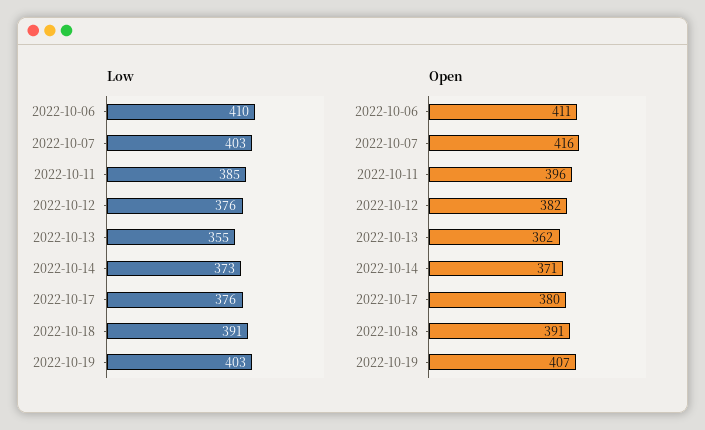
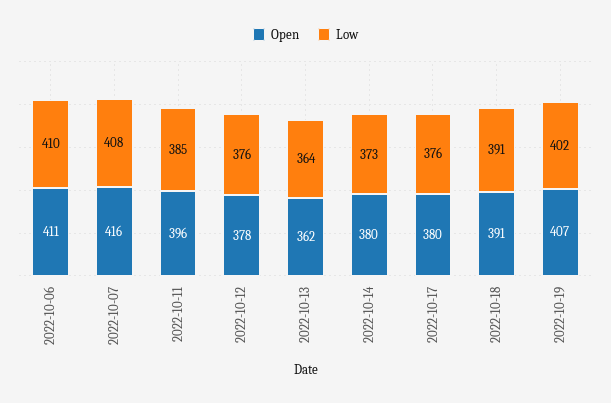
  {
    "Low": {
      "2022-10-06": 410,
-     "2022-10-07": 403,
+     "2022-10-07": 408,
      "2022-10-11": 385,
      "2022-10-12": 376,
-     "2022-10-13": 355,
+     "2022-10-13": 364,
      "2022-10-14": 373,
      "2022-10-17": 376,
      "2022-10-18": 391,
-     "2022-10-19": 403
+     "2022-10-19": 402
    },
    "Open": {
      "2022-10-06": 411,
      "2022-10-07": 416,
      "2022-10-11": 396,
-     "2022-10-12": 382,
+     "2022-10-12": 378,
      "2022-10-13": 362,
-     "2022-10-14": 371,
+     "2022-10-14": 380,
      "2022-10-17": 380,
      "2022-10-18": 391,
      "2022-10-19": 407
    }
  }

